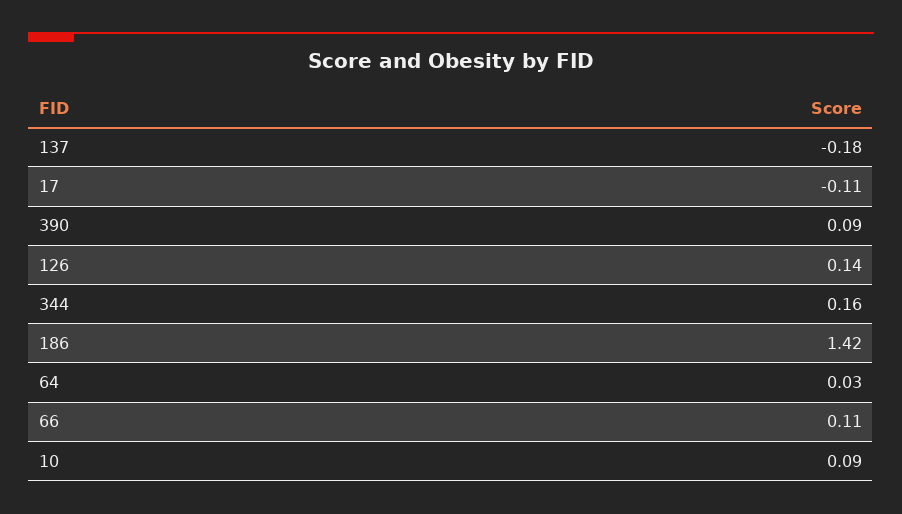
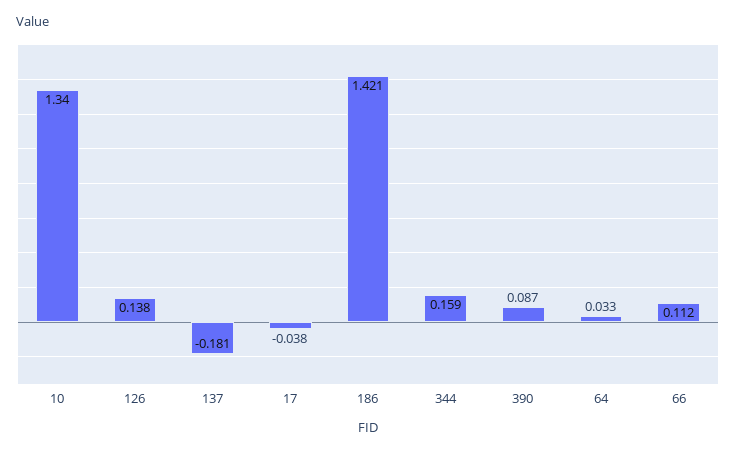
  {
    "137": -0.181,
-   "17": -0.11,
+   "17": -0.038,
    "390": 0.087,
    "126": 0.138,
    "344": 0.159,
    "186": 1.421,
    "64": 0.033,
    "66": 0.112,
-   "10": 0.09
+   "10": 1.34
  }

